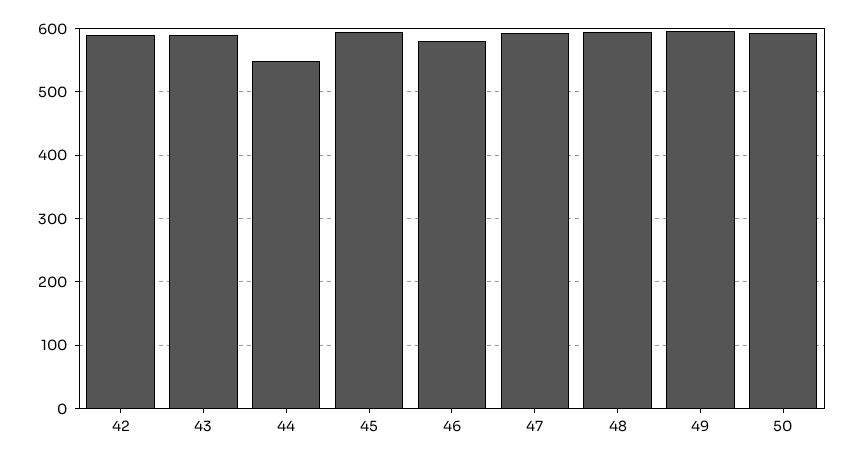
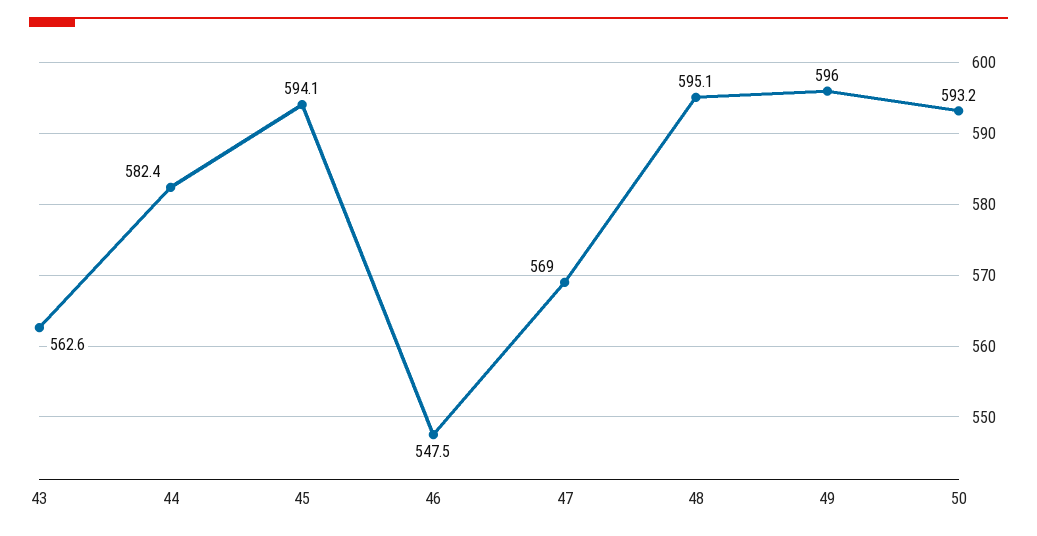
  {
-   "42": 590,
-   "43": 590,
+   "43": 562.6,
-   "44": 550,
+   "44": 582.4,
    "45": 594.1,
-   "46": 580,
+   "46": 547.5,
-   "47": 590,
+   "47": 569,
    "48": 595.1,
    "49": 596,
    "50": 593.2
  }

